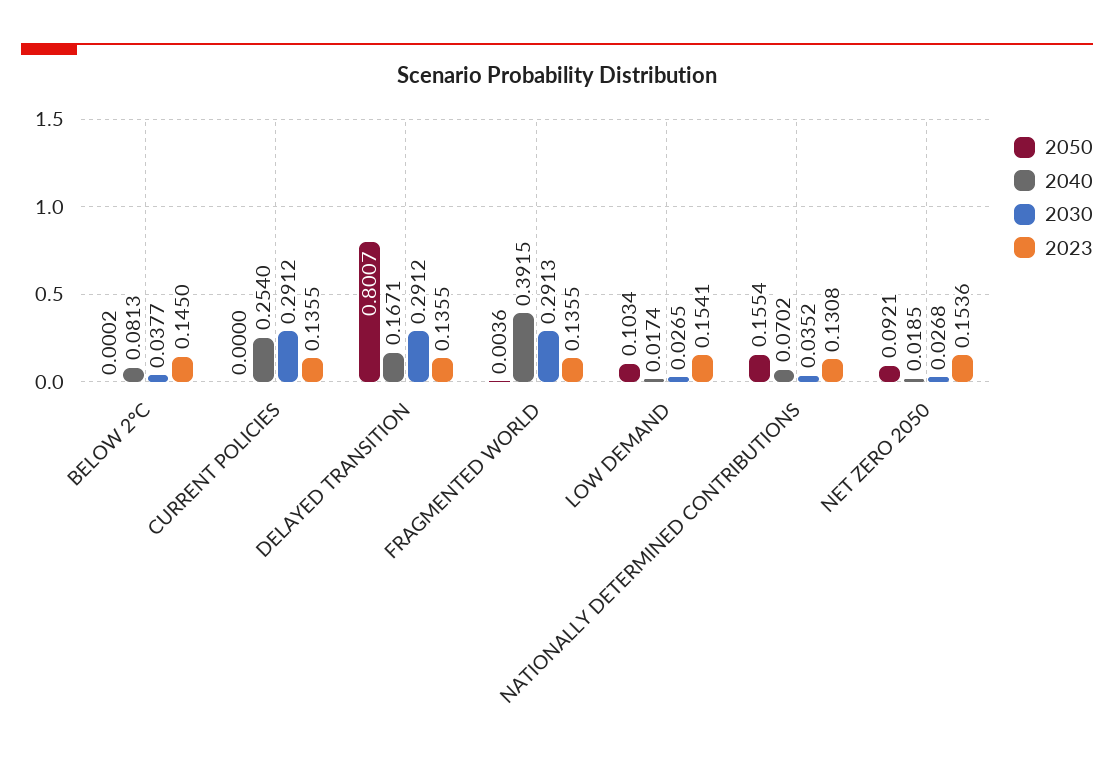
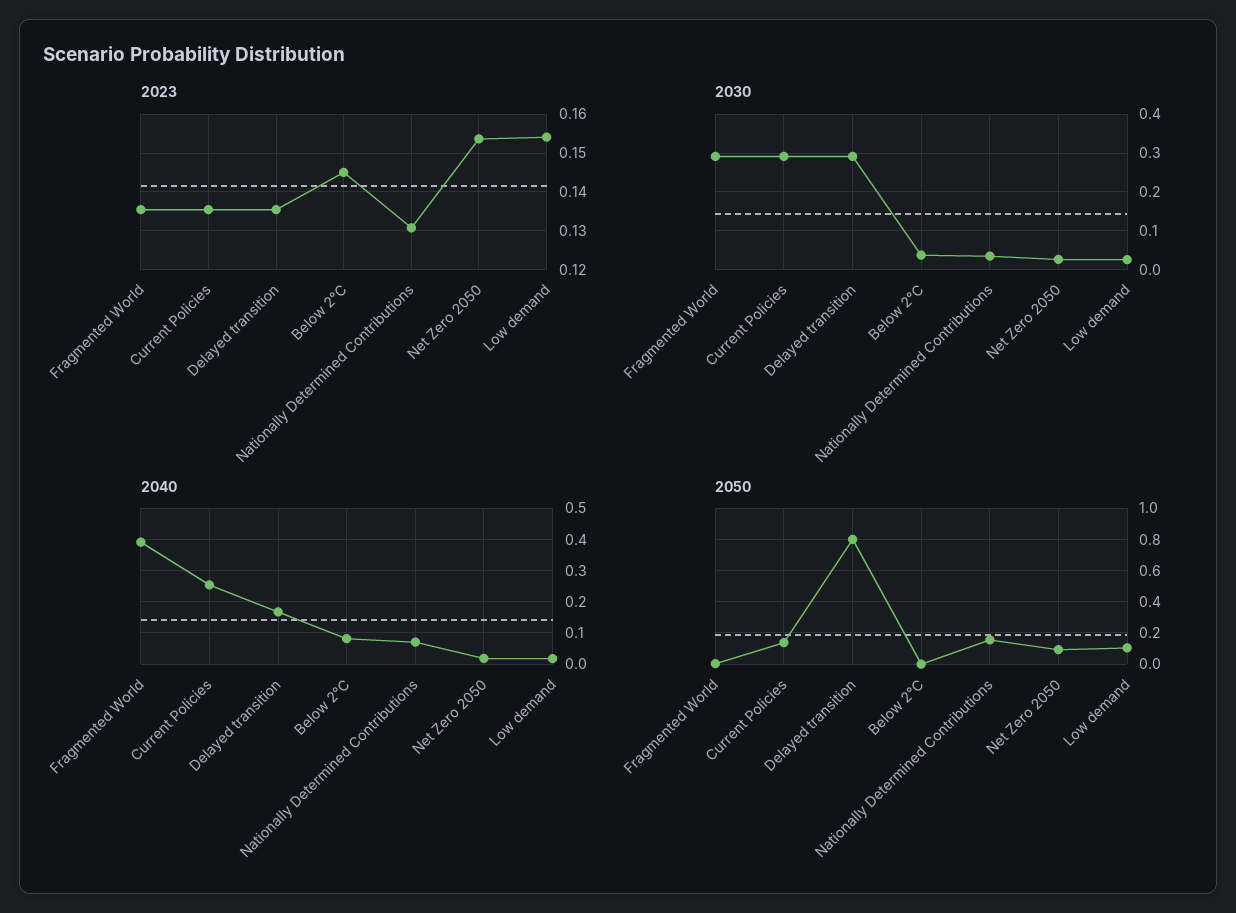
  {
    "2050": {
      "BELOW 2°C": 0.0002,
-     "CURRENT POLICIES": 0,
+     "CURRENT POLICIES": 0.15,
      "DELAYED TRANSITION": 0.8007,
      "FRAGMENTED WORLD": 0.0036,
      "LOW DEMAND": 0.1034,
      "NATIONALLY DETERMINED CONTRIBUTIONS": 0.1554,
      "NET ZERO 2050": 0.0921
    },
    "2040": {
      "BELOW 2°C": 0.0813,
      "CURRENT POLICIES": 0.254,
      "DELAYED TRANSITION": 0.1671,
      "FRAGMENTED WORLD": 0.3915,
      "LOW DEMAND": 0.0174,
      "NATIONALLY DETERMINED CONTRIBUTIONS": 0.0702,
      "NET ZERO 2050": 0.0185
    },
    "2030": {
      "BELOW 2°C": 0.0377,
      "CURRENT POLICIES": 0.2912,
      "DELAYED TRANSITION": 0.2912,
      "FRAGMENTED WORLD": 0.2913,
      "LOW DEMAND": 0.0265,
      "NATIONALLY DETERMINED CONTRIBUTIONS": 0.0352,
      "NET ZERO 2050": 0.0268
    },
    "2023": {
      "BELOW 2°C": 0.145,
      "CURRENT POLICIES": 0.1355,
      "DELAYED TRANSITION": 0.1355,
      "FRAGMENTED WORLD": 0.1355,
      "LOW DEMAND": 0.1541,
      "NATIONALLY DETERMINED CONTRIBUTIONS": 0.1308,
      "NET ZERO 2050": 0.1536
    }
  }

